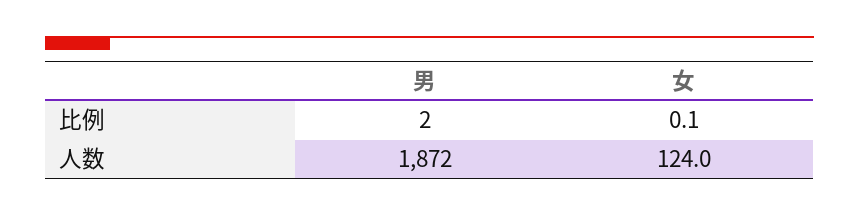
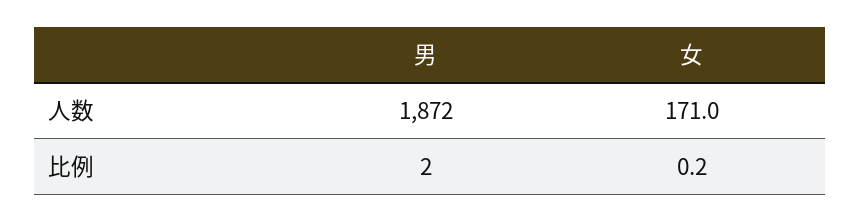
  {
    "男": {
      "比例": 2,
      "人数": 1872
    },
    "女": {
-     "比例": 0.1,
+     "比例": 0.2,
-     "人数": 124
+     "人数": 171
    }
  }

